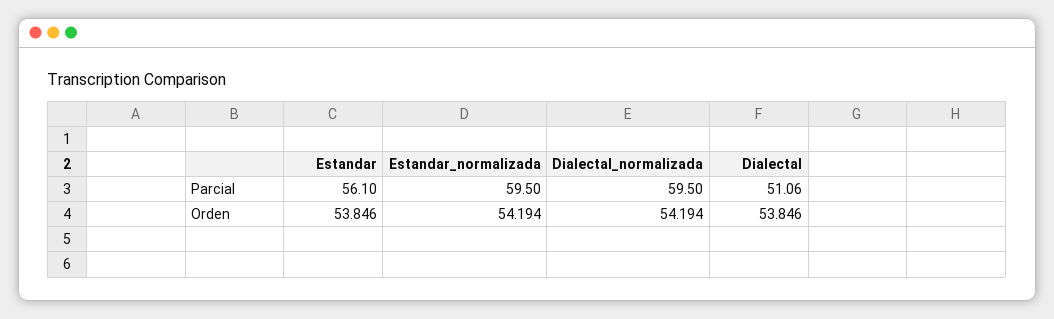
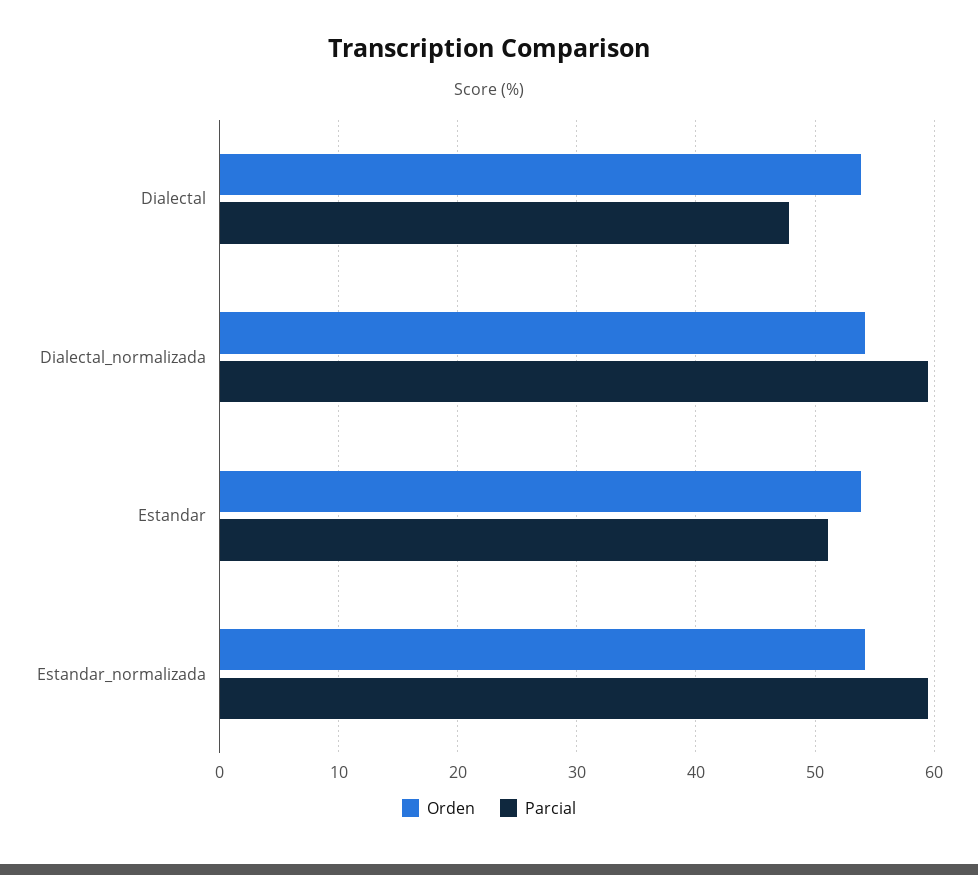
  {
    "Parcial": {
-     "Estandar": 56.1,
+     "Estandar": 51,
      "Estandar_normalizada": 59.5,
      "Dialectal_normalizada": 59.5,
-     "Dialectal": 51.06
+     "Dialectal": 48
    },
    "Orden": {
      "Estandar": 53.846,
      "Estandar_normalizada": 54.194,
      "Dialectal_normalizada": 54.194,
      "Dialectal": 53.846
    }
  }

